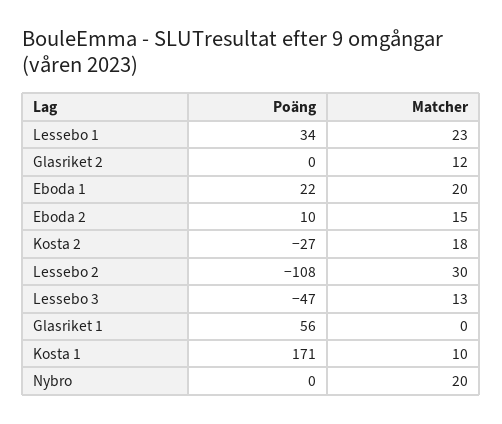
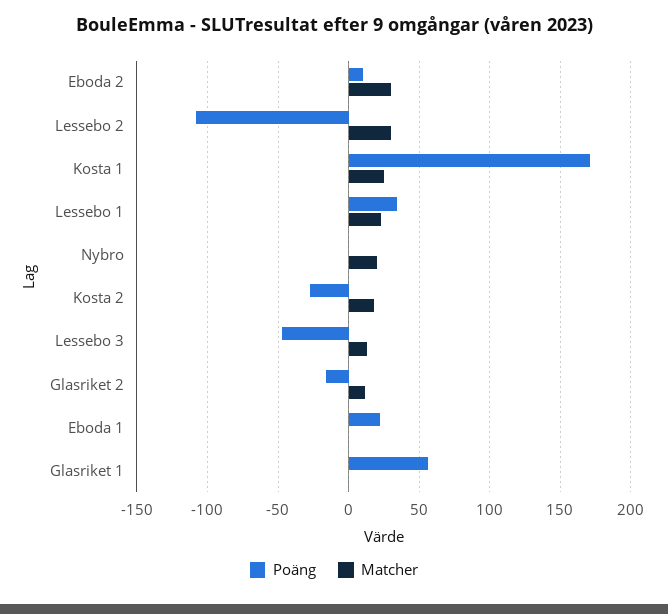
  {
    "Poäng": {
      "Lessebo 1": 34,
-     "Glasriket 2": 0,
+     "Glasriket 2": -15,
      "Eboda 1": 22,
      "Eboda 2": 10,
      "Kosta 2": -27,
      "Lessebo 2": -108,
      "Lessebo 3": -47,
      "Glasriket 1": 56,
      "Kosta 1": 171,
      "Nybro": 0
    },
    "Matcher": {
      "Lessebo 1": 23,
      "Glasriket 2": 12,
-     "Eboda 1": 20,
+     "Eboda 1": 0,
-     "Eboda 2": 15,
+     "Eboda 2": 30,
      "Kosta 2": 18,
      "Lessebo 2": 30,
      "Lessebo 3": 13,
      "Glasriket 1": 0,
-     "Kosta 1": 10,
+     "Kosta 1": 25,
      "Nybro": 20
    }
  }

